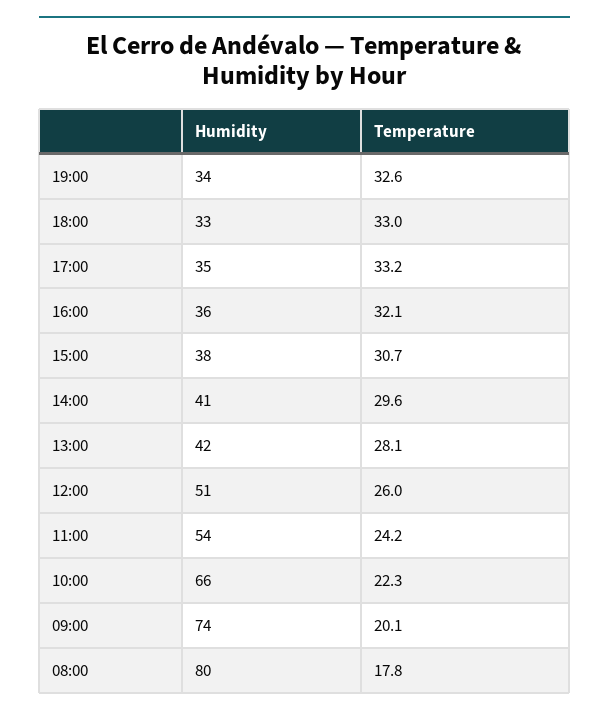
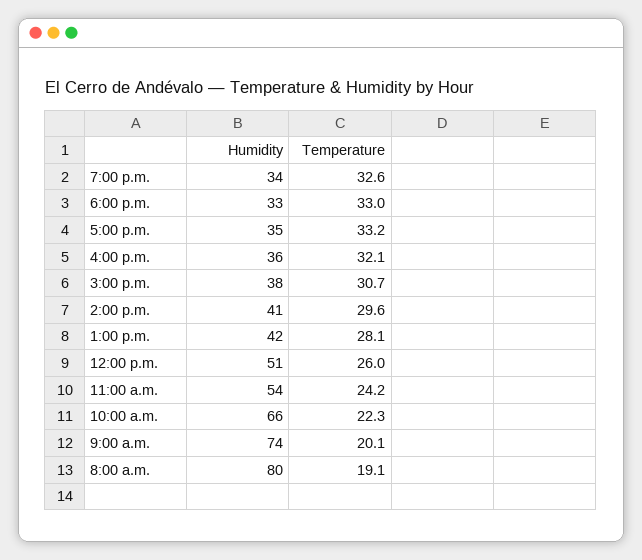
  {
    "Humidity": {
      "19:00": 34,
      "18:00": 33,
      "17:00": 35,
      "16:00": 36,
      "15:00": 38,
      "14:00": 41,
      "13:00": 42,
      "12:00": 51,
      "11:00": 54,
      "10:00": 66,
      "09:00": 74,
      "08:00": 80
    },
    "Temperature": {
      "19:00": 32.6,
      "18:00": 33,
      "17:00": 33.2,
      "16:00": 32.1,
      "15:00": 30.7,
      "14:00": 29.6,
      "13:00": 28.1,
      "12:00": 26,
      "11:00": 24.2,
      "10:00": 22.3,
      "09:00": 20.1,
-     "08:00": 17.8
+     "08:00": 19.1
    }
  }

